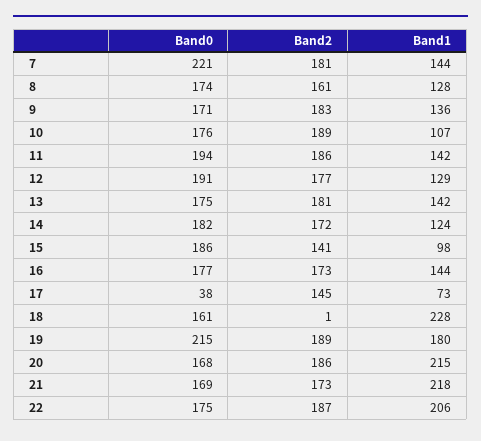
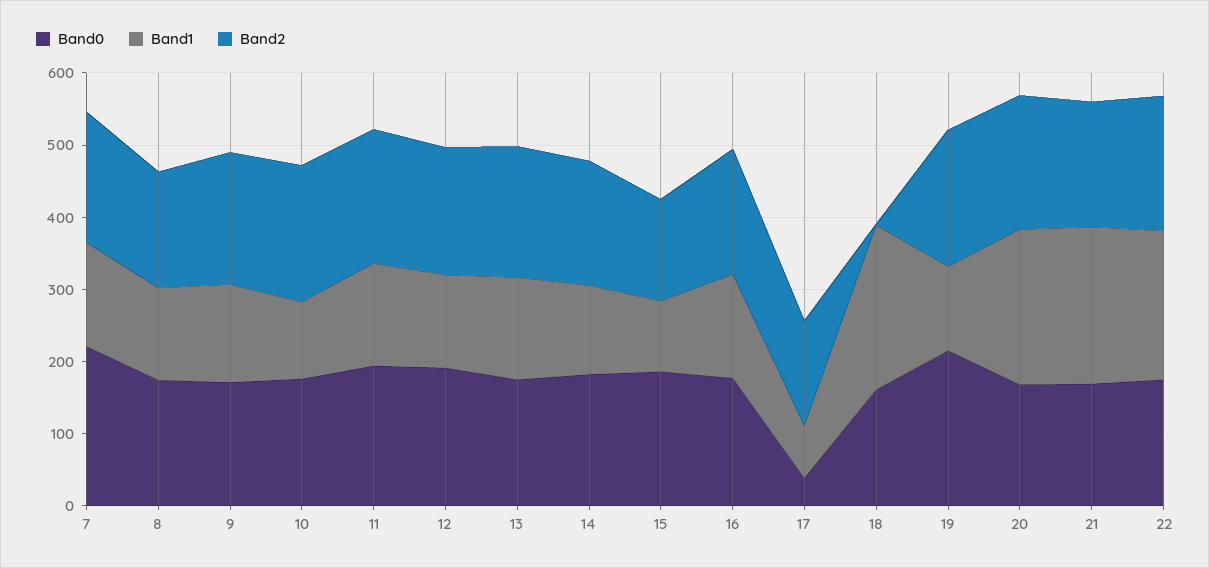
  {
    "Band0": {
      "7": 221,
      "8": 174,
      "9": 171,
      "10": 176,
      "11": 194,
      "12": 191,
      "13": 175,
      "14": 182,
      "15": 186,
      "16": 177,
      "17": 38,
      "18": 161,
      "19": 215,
      "20": 168,
      "21": 169,
      "22": 175
    },
    "Band2": {
      "7": 181,
      "8": 161,
      "9": 183,
      "10": 189,
      "11": 186,
      "12": 177,
      "13": 181,
      "14": 172,
      "15": 141,
      "16": 173,
      "17": 145,
      "18": 1,
      "19": 189,
      "20": 186,
      "21": 173,
      "22": 187
    },
    "Band1": {
      "7": 144,
      "8": 128,
      "9": 136,
      "10": 107,
      "11": 142,
      "12": 129,
      "13": 142,
      "14": 124,
      "15": 98,
      "16": 144,
      "17": 73,
      "18": 228,
-     "19": 180,
+     "19": 120,
      "20": 215,
      "21": 218,
      "22": 206
    }
  }

